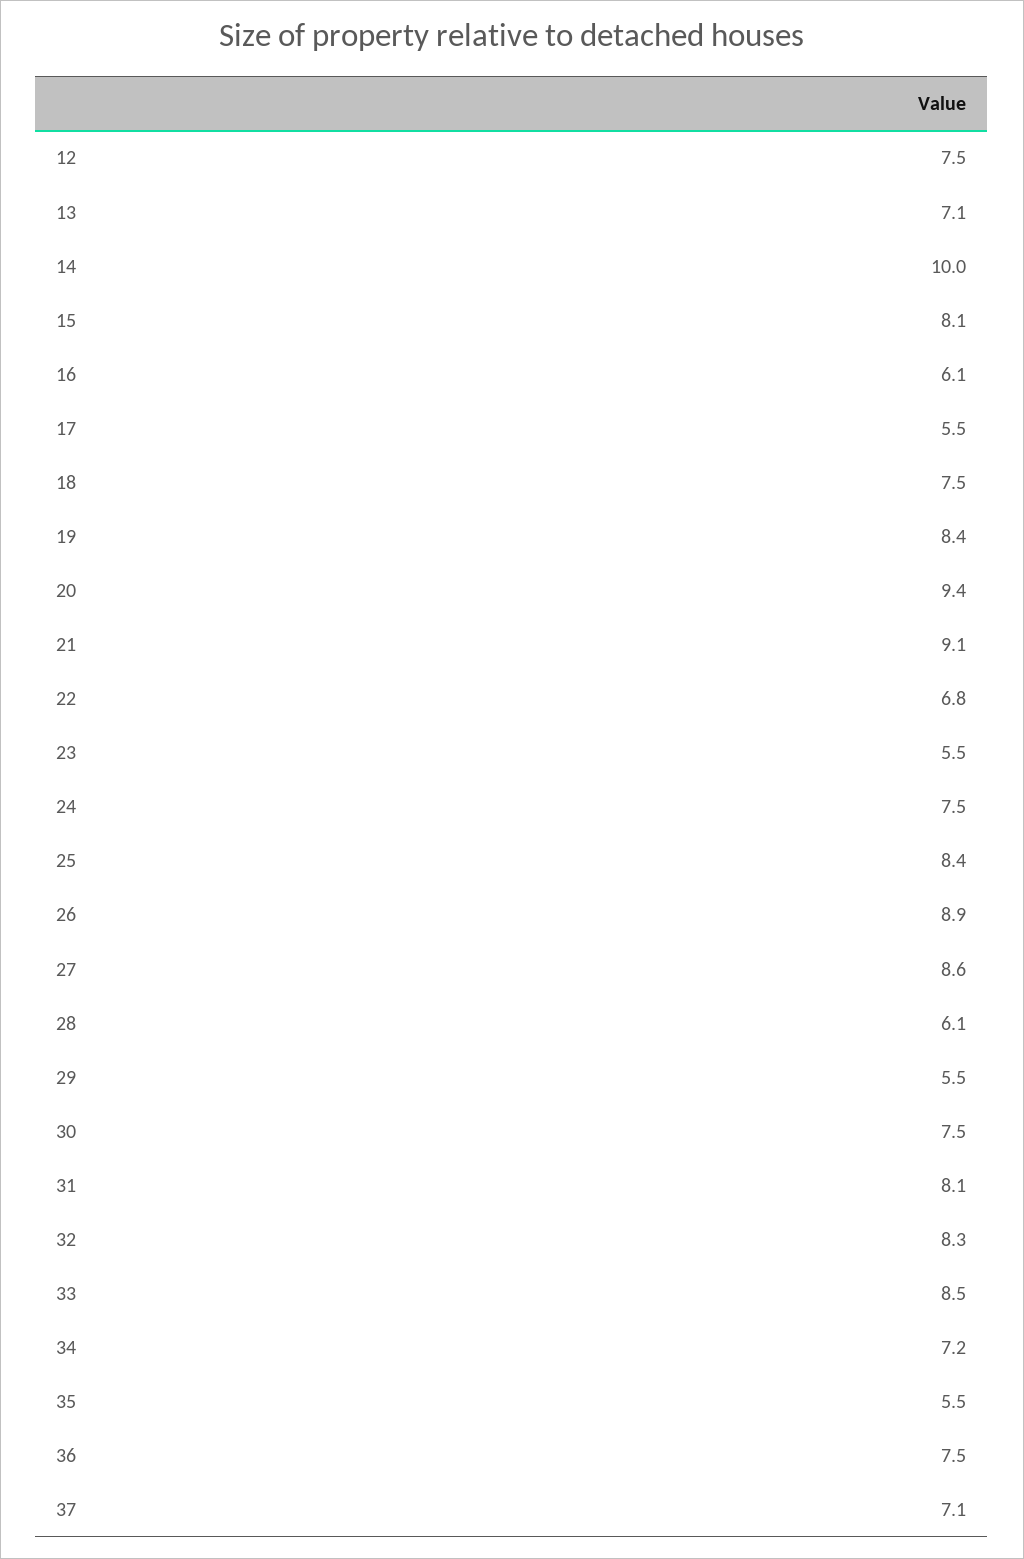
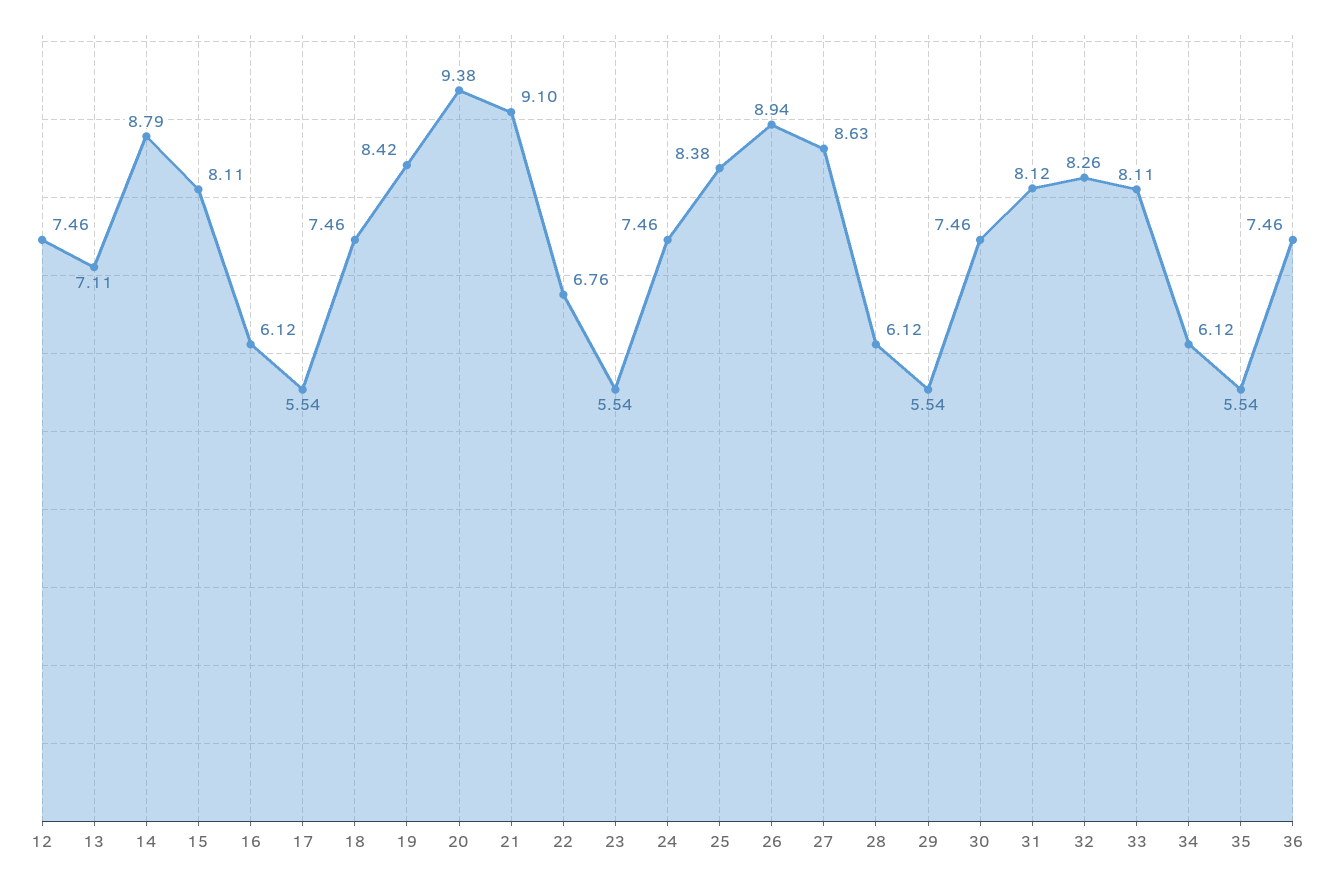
  {
    "12": 7.46,
    "13": 7.11,
-   "14": 10,
+   "14": 8.79,
    "15": 8.11,
    "16": 6.12,
    "17": 5.54,
    "18": 7.46,
    "19": 8.42,
    "20": 9.38,
    "21": 9.1,
    "22": 6.76,
    "23": 5.54,
    "24": 7.46,
    "25": 8.38,
    "26": 8.94,
    "27": 8.63,
    "28": 6.12,
    "29": 5.54,
    "30": 7.46,
    "31": 8.12,
    "32": 8.26,
-   "33": 8.5,
+   "33": 8.11,
-   "34": 7.2,
+   "34": 6.12,
    "35": 5.54,
-   "36": 7.46,
+   "36": 7.46
-   "37": 7.1
  }

